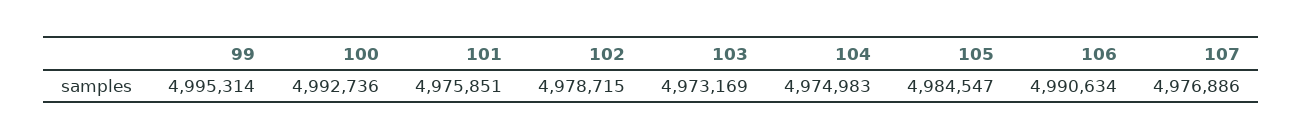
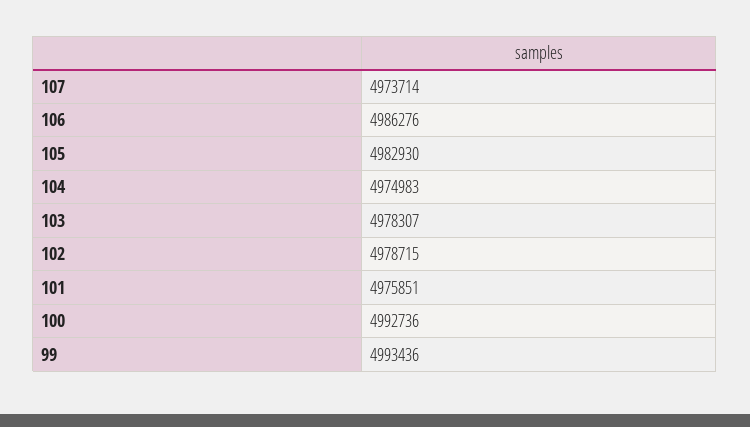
  {
-   "99": 4995314,
+   "99": 4993436,
    "100": 4992736,
    "101": 4975851,
    "102": 4978715,
-   "103": 4973169,
+   "103": 4978307,
    "104": 4974983,
-   "105": 4984547,
+   "105": 4982930,
-   "106": 4990634,
+   "106": 4986276,
-   "107": 4976886
+   "107": 4973714
  }

